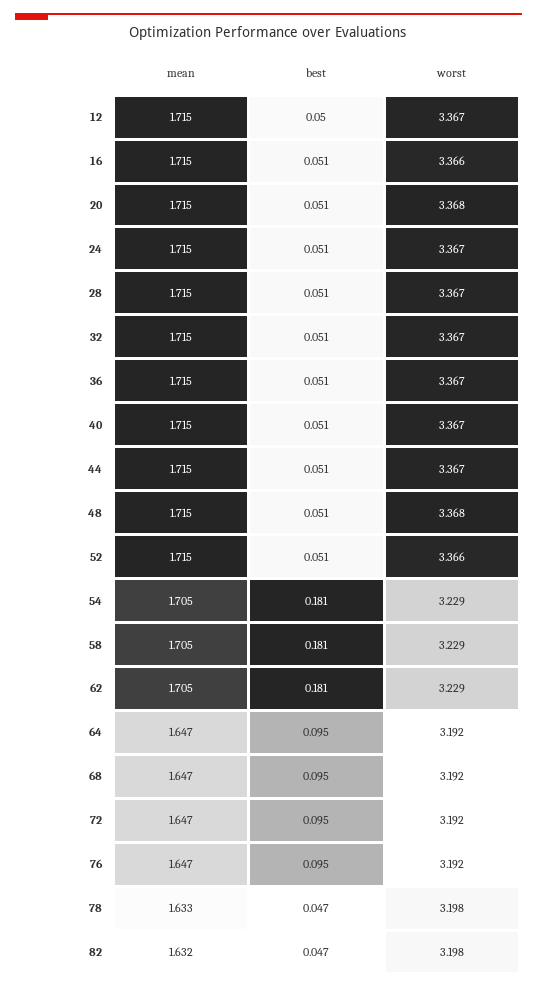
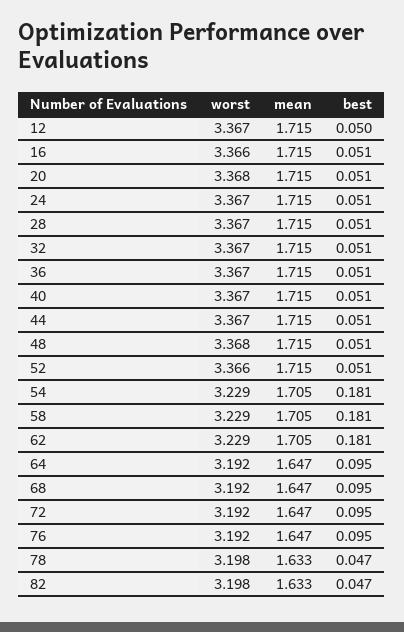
  {
    "mean": {
      "12": 1.715,
      "16": 1.715,
      "20": 1.715,
      "24": 1.715,
      "28": 1.715,
      "32": 1.715,
      "36": 1.715,
      "40": 1.715,
      "44": 1.715,
      "48": 1.715,
      "52": 1.715,
      "54": 1.705,
      "58": 1.705,
      "62": 1.705,
      "64": 1.647,
      "68": 1.647,
      "72": 1.647,
      "76": 1.647,
      "78": 1.633,
-     "82": 1.632
+     "82": 1.633
    },
    "best": {
      "12": 0.05,
      "16": 0.051,
      "20": 0.051,
      "24": 0.051,
      "28": 0.051,
      "32": 0.051,
      "36": 0.051,
      "40": 0.051,
      "44": 0.051,
      "48": 0.051,
      "52": 0.051,
      "54": 0.181,
      "58": 0.181,
      "62": 0.181,
      "64": 0.095,
      "68": 0.095,
      "72": 0.095,
      "76": 0.095,
      "78": 0.047,
      "82": 0.047
    },
    "worst": {
      "12": 3.367,
      "16": 3.366,
      "20": 3.368,
      "24": 3.367,
      "28": 3.367,
      "32": 3.367,
      "36": 3.367,
      "40": 3.367,
      "44": 3.367,
      "48": 3.368,
      "52": 3.366,
      "54": 3.229,
      "58": 3.229,
      "62": 3.229,
      "64": 3.192,
      "68": 3.192,
      "72": 3.192,
      "76": 3.192,
      "78": 3.198,
      "82": 3.198
    }
  }

